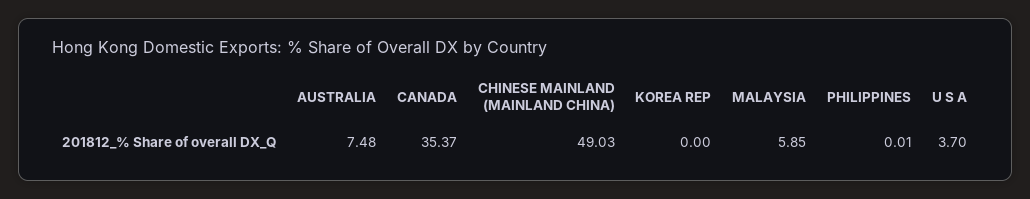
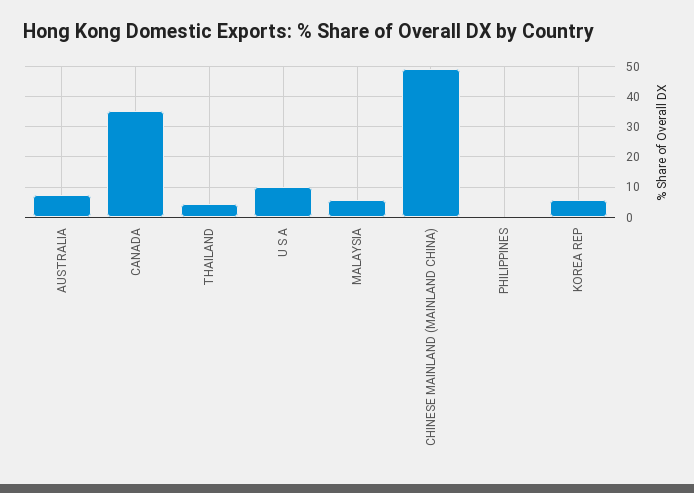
  {
    "AUSTRALIA": 7.48,
    "CANADA": 35.37,
    "CHINESE MAINLAND (MAINLAND CHINA)": 49.03,
-   "KOREA REP": 0,
+   "KOREA REP": 6,
    "MALAYSIA": 5.85,
    "PHILIPPINES": 0.01,
-   "U S A": 3.7
+   "U S A": 10,
+   "THAILAND": 4
  }

